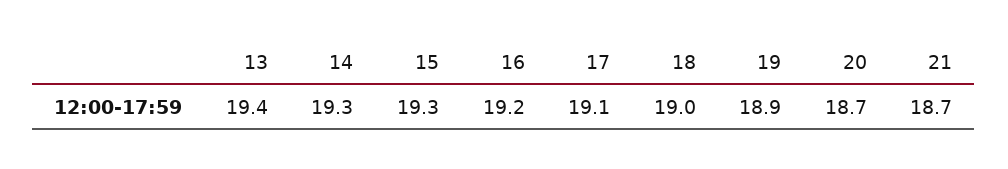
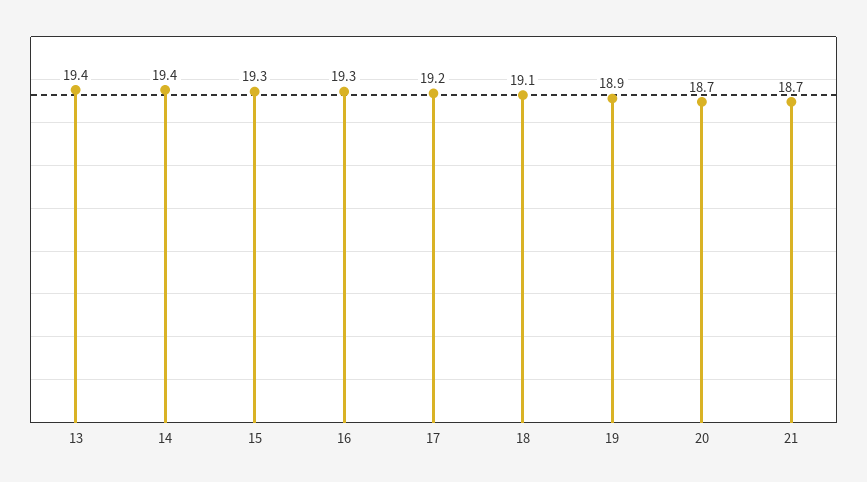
  {
    "13": 19.4,
-   "14": 19.3,
+   "14": 19.4,
    "15": 19.3,
-   "16": 19.2,
+   "16": 19.3,
-   "17": 19.1,
+   "17": 19.2,
-   "18": 19,
+   "18": 19.1,
    "19": 18.9,
    "20": 18.7,
    "21": 18.7
  }

